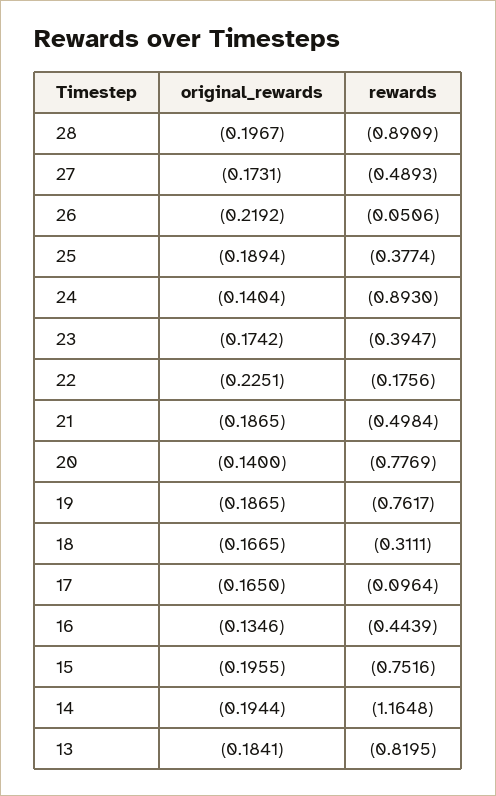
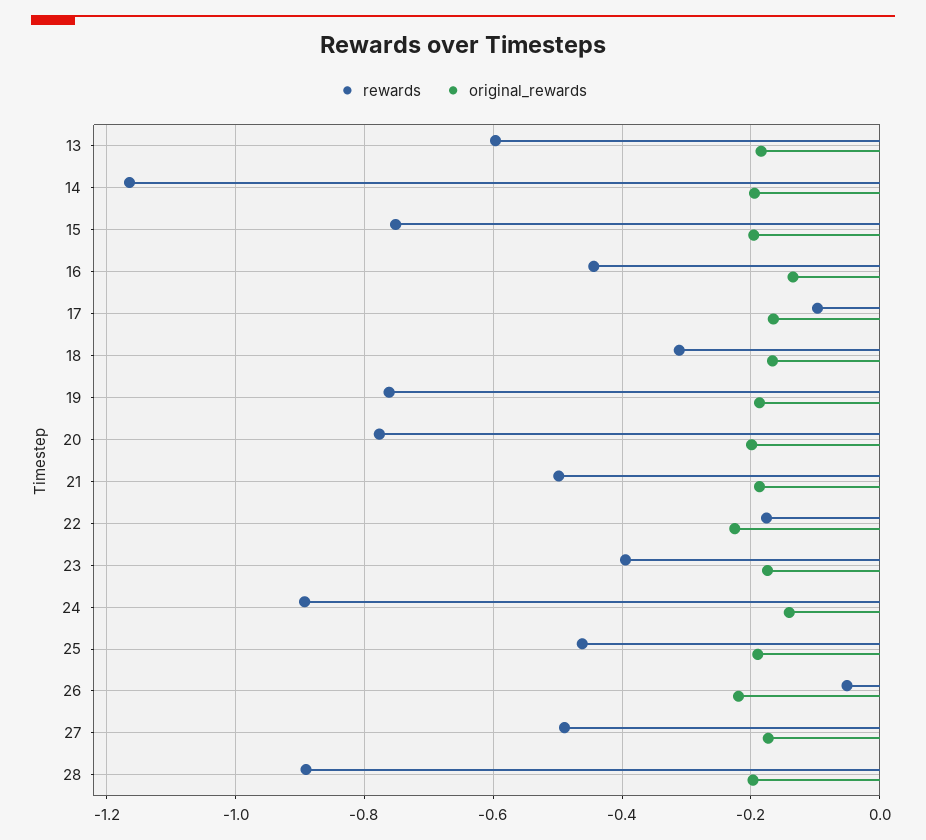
  {
    "original_rewards": {
      "28": -0.1967,
      "27": -0.1731,
      "26": -0.2192,
      "25": -0.1894,
      "24": -0.1404,
      "23": -0.1742,
      "22": -0.2251,
      "21": -0.1865,
-     "20": -0.14,
+     "20": -0.2,
      "19": -0.1865,
      "18": -0.1665,
      "17": -0.165,
      "16": -0.1346,
      "15": -0.1955,
      "14": -0.1944,
      "13": -0.1841
    },
    "rewards": {
      "28": -0.8909,
      "27": -0.4893,
      "26": -0.0506,
-     "25": -0.3774,
+     "25": -0.46,
      "24": -0.893,
      "23": -0.3947,
      "22": -0.1756,
      "21": -0.4984,
      "20": -0.7769,
      "19": -0.7617,
      "18": -0.3111,
      "17": -0.0964,
      "16": -0.4439,
      "15": -0.7516,
      "14": -1.1648,
-     "13": -0.8195
+     "13": -0.6
    }
  }

